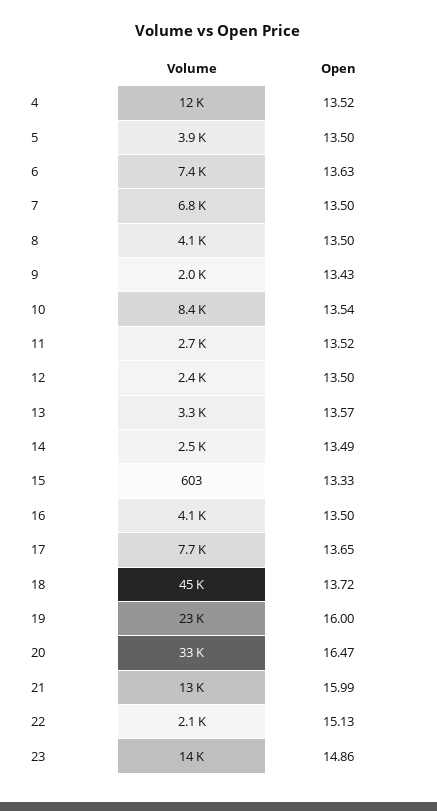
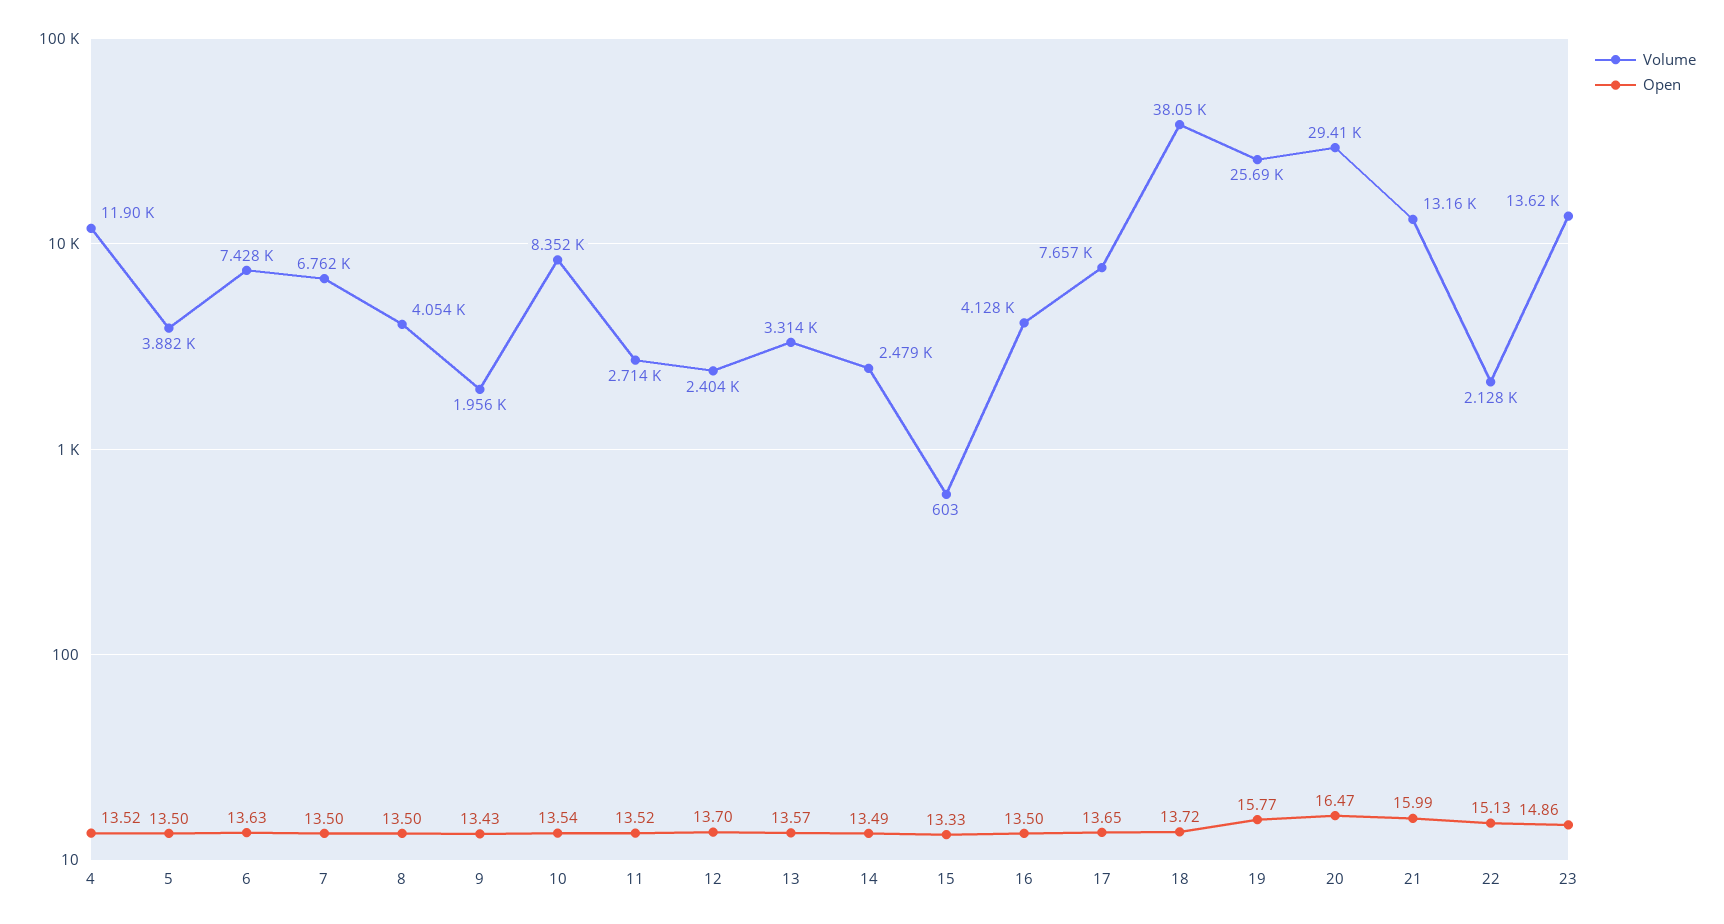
  {
    "Volume": {
      "4": 11900,
      "5": 3882,
      "6": 7428,
      "7": 6762,
      "8": 4054,
      "9": 1956,
      "10": 8352,
      "11": 2714,
      "12": 2404,
      "13": 3314,
      "14": 2479,
      "15": 603,
      "16": 4128,
      "17": 7657,
-     "18": 45000,
+     "18": 38050,
-     "19": 23000,
+     "19": 25690,
-     "20": 33000,
+     "20": 29410,
      "21": 13160,
      "22": 2128,
      "23": 13620
    },
    "Open": {
      "4": 13.52,
      "5": 13.5,
      "6": 13.63,
      "7": 13.5,
      "8": 13.5,
      "9": 13.43,
      "10": 13.54,
      "11": 13.52,
-     "12": 13.5,
+     "12": 13.7,
      "13": 13.57,
      "14": 13.49,
      "15": 13.33,
      "16": 13.5,
      "17": 13.65,
      "18": 13.72,
-     "19": 16,
+     "19": 15.77,
      "20": 16.47,
      "21": 15.99,
      "22": 15.13,
      "23": 14.86
    }
  }

